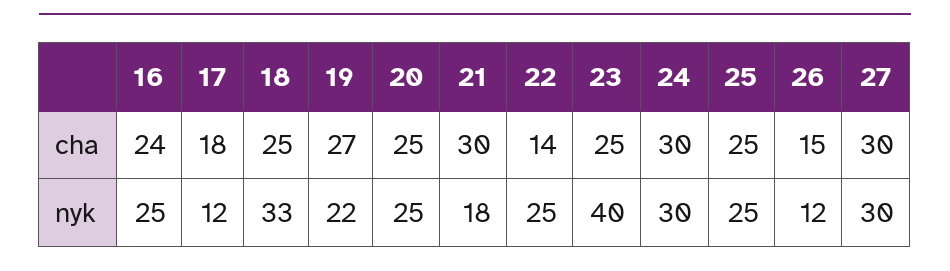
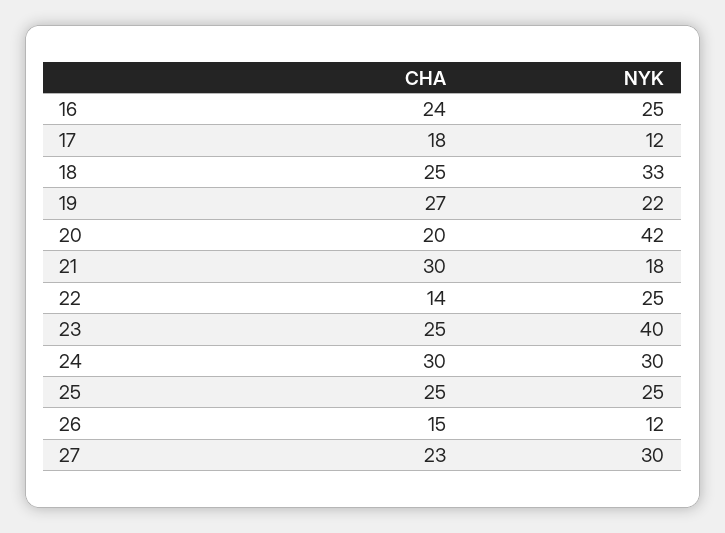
  {
    "16": {
      "cha": 24,
      "nyk": 25
    },
    "17": {
      "cha": 18,
      "nyk": 12
    },
    "18": {
      "cha": 25,
      "nyk": 33
    },
    "19": {
      "cha": 27,
      "nyk": 22
    },
    "20": {
-     "cha": 25,
+     "cha": 20,
-     "nyk": 25
+     "nyk": 42
    },
    "21": {
      "cha": 30,
      "nyk": 18
    },
    "22": {
      "cha": 14,
      "nyk": 25
    },
    "23": {
      "cha": 25,
      "nyk": 40
    },
    "24": {
      "cha": 30,
      "nyk": 30
    },
    "25": {
      "cha": 25,
      "nyk": 25
    },
    "26": {
      "cha": 15,
      "nyk": 12
    },
    "27": {
-     "cha": 30,
+     "cha": 23,
      "nyk": 30
    }
  }

